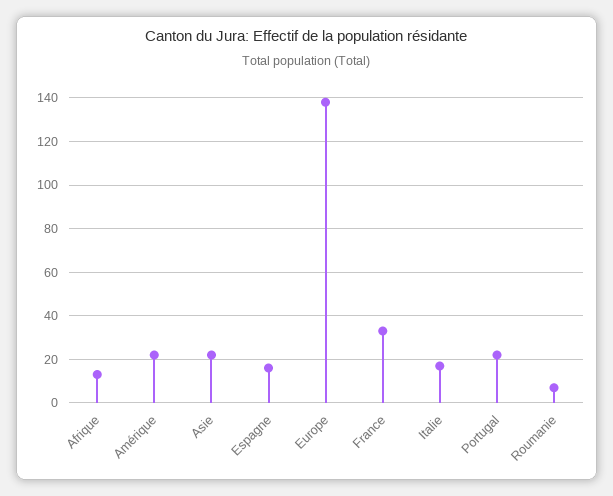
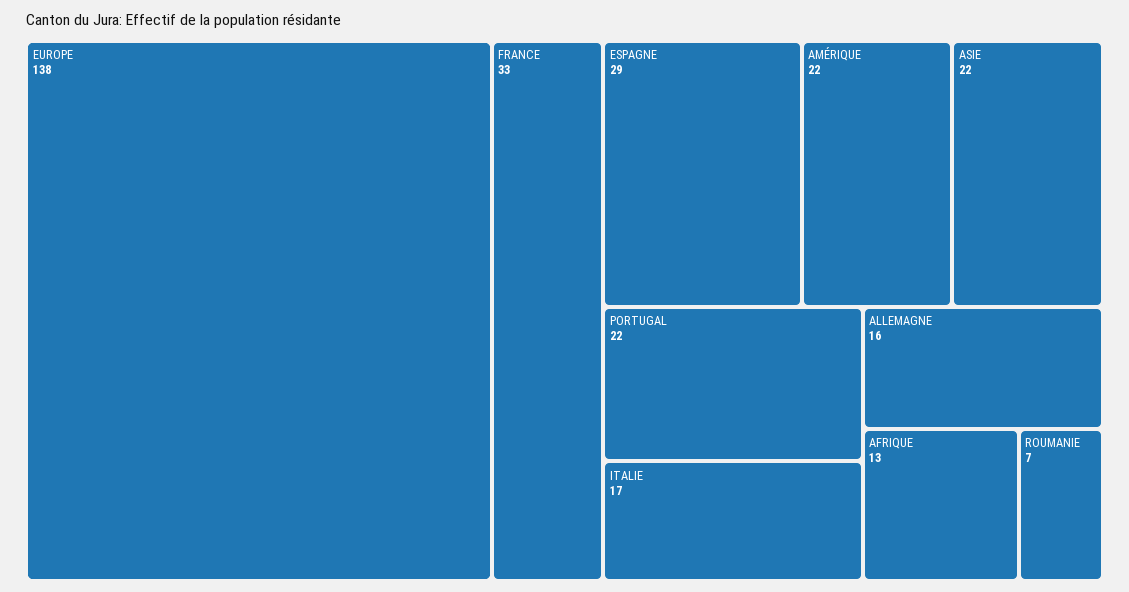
  {
    "Afrique": 13,
    "Amérique": 22,
    "Asie": 22,
-   "Espagne": 15,
+   "Espagne": 29,
    "Europe": 138,
    "France": 33,
    "Italie": 17,
    "Portugal": 22,
-   "Roumanie": 7
+   "Roumanie": 7,
+   "ALLEMAGNE": 16
  }

